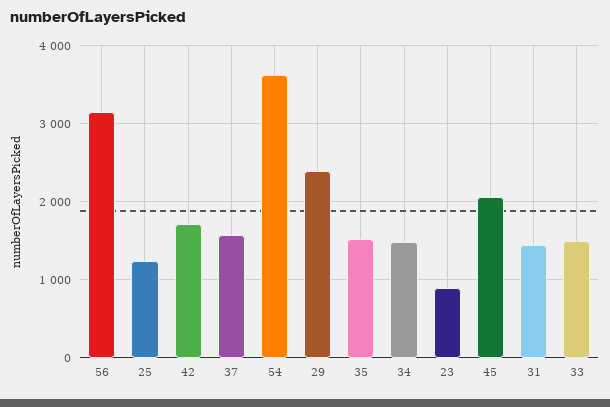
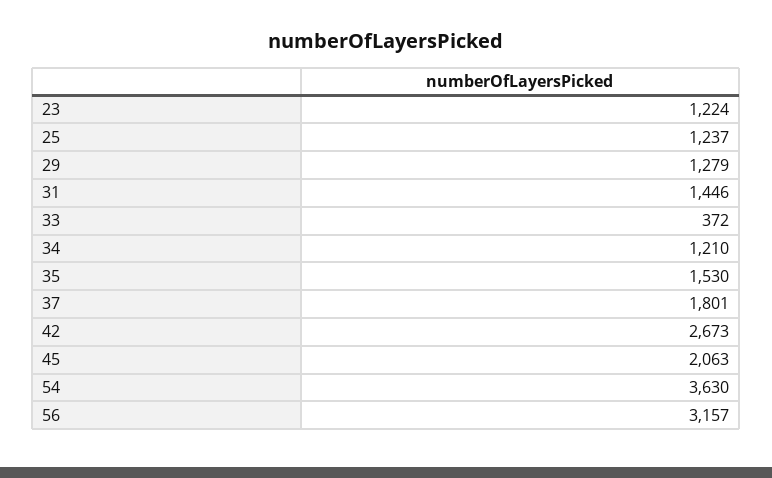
  {
    "56": 3157,
    "25": 1237,
-   "42": 1700,
+   "42": 2673,
-   "37": 1600,
+   "37": 1801,
    "54": 3630,
-   "29": 2400,
+   "29": 1279,
    "35": 1530,
-   "34": 1500,
+   "34": 1210,
-   "23": 900,
+   "23": 1224,
    "45": 2063,
    "31": 1446,
-   "33": 1500
+   "33": 372
  }

